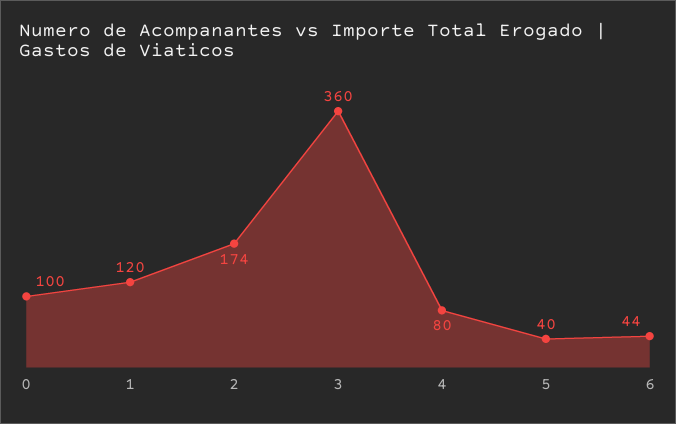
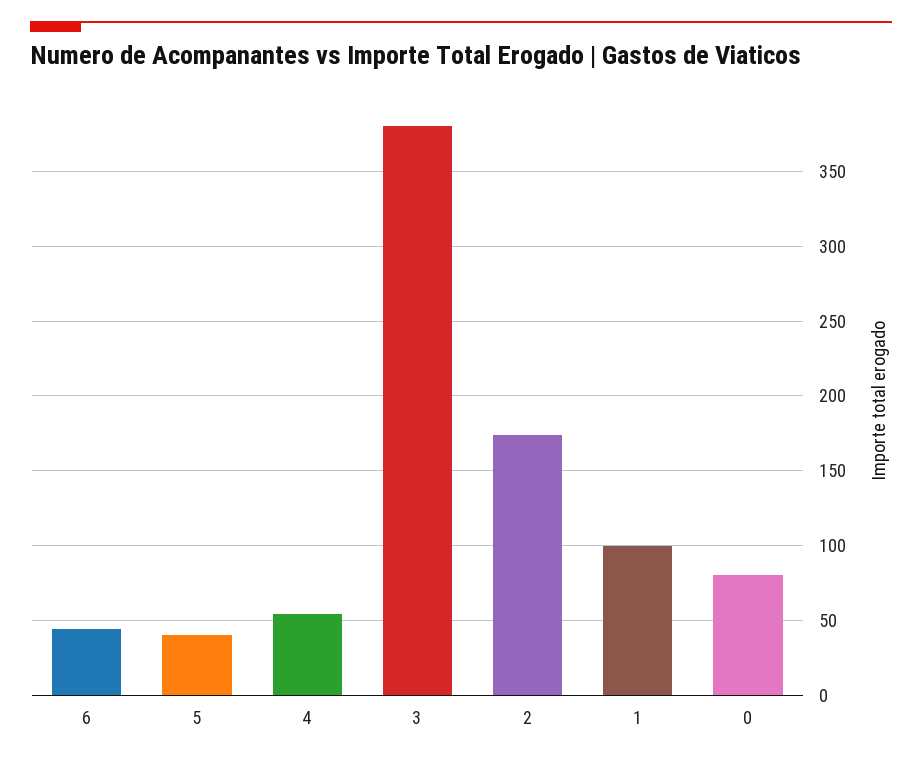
  {
-   "0": 100,
+   "0": 80,
-   "1": 120,
+   "1": 100,
    "2": 174,
-   "3": 360,
+   "3": 380,
-   "4": 80,
+   "4": 55,
    "5": 40,
    "6": 44
  }

